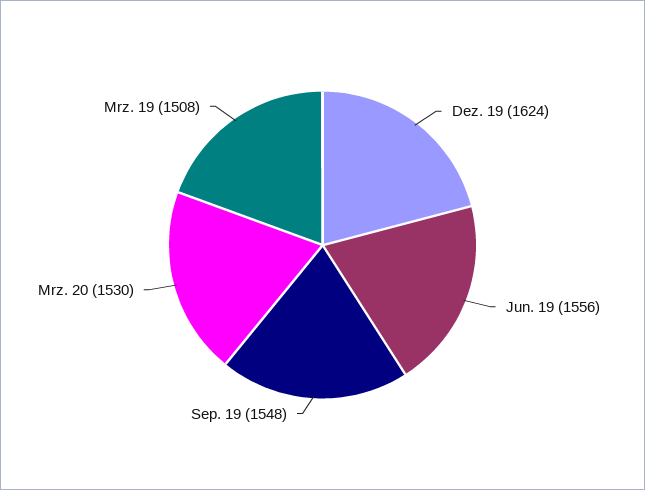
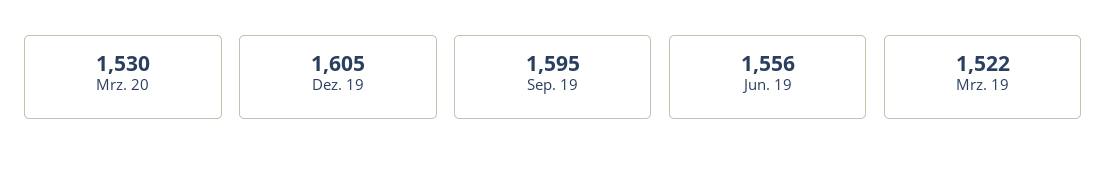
  {
-   "Dez. 19": 1624,
+   "Dez. 19": 1605,
    "Jun. 19": 1556,
-   "Sep. 19": 1548,
+   "Sep. 19": 1595,
    "Mrz. 20": 1530,
-   "Mrz. 19": 1508
+   "Mrz. 19": 1522
  }

